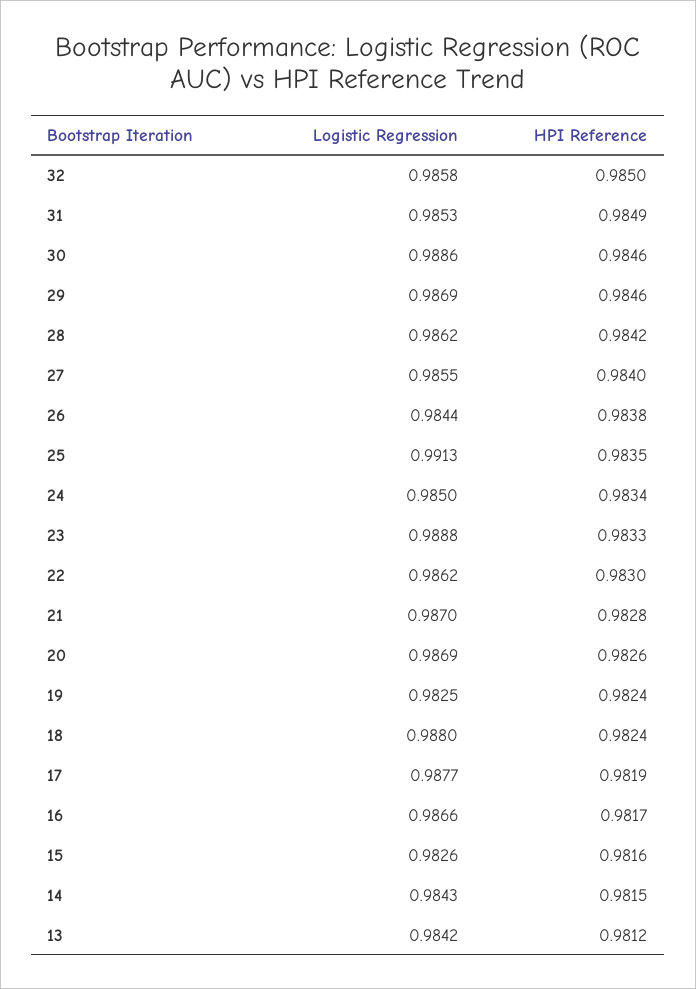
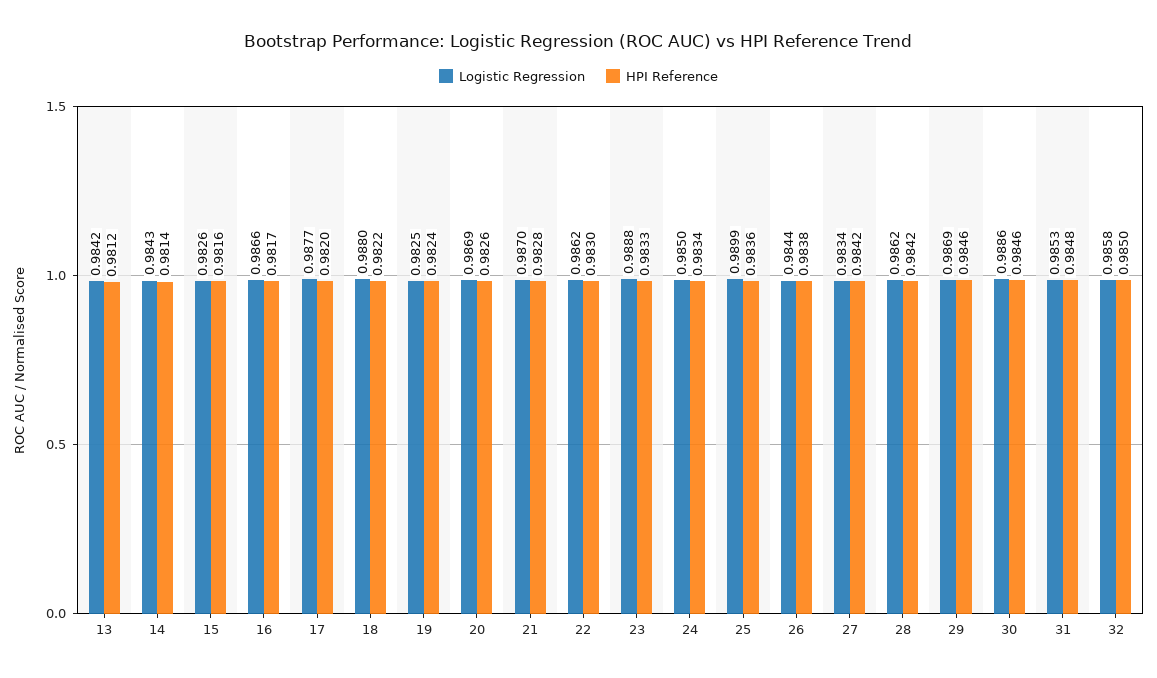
  {
    "Logistic Regression": {
      "32": 0.9858,
      "31": 0.9853,
      "30": 0.9886,
      "29": 0.9869,
      "28": 0.9862,
-     "27": 0.9855,
+     "27": 0.9834,
      "26": 0.9844,
-     "25": 0.9913,
+     "25": 0.9899,
      "24": 0.985,
      "23": 0.9888,
      "22": 0.9862,
      "21": 0.987,
      "20": 0.9869,
      "19": 0.9825,
      "18": 0.988,
      "17": 0.9877,
      "16": 0.9866,
      "15": 0.9826,
      "14": 0.9843,
      "13": 0.9842
    },
    "HPI Reference": {
      "32": 0.985,
-     "31": 0.9849,
+     "31": 0.9848,
      "30": 0.9846,
      "29": 0.9846,
      "28": 0.9842,
-     "27": 0.984,
+     "27": 0.9842,
      "26": 0.9838,
-     "25": 0.9835,
+     "25": 0.9836,
      "24": 0.9834,
      "23": 0.9833,
      "22": 0.983,
      "21": 0.9828,
      "20": 0.9826,
      "19": 0.9824,
-     "18": 0.9824,
+     "18": 0.9822,
-     "17": 0.9819,
+     "17": 0.982,
      "16": 0.9817,
      "15": 0.9816,
-     "14": 0.9815,
+     "14": 0.9814,
      "13": 0.9812
    }
  }

